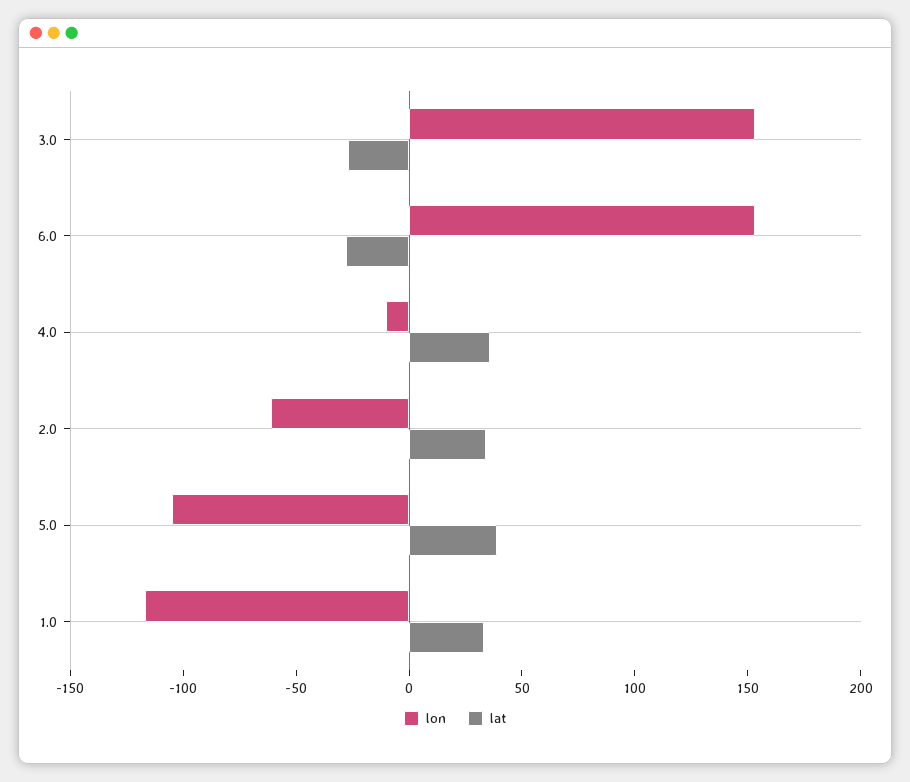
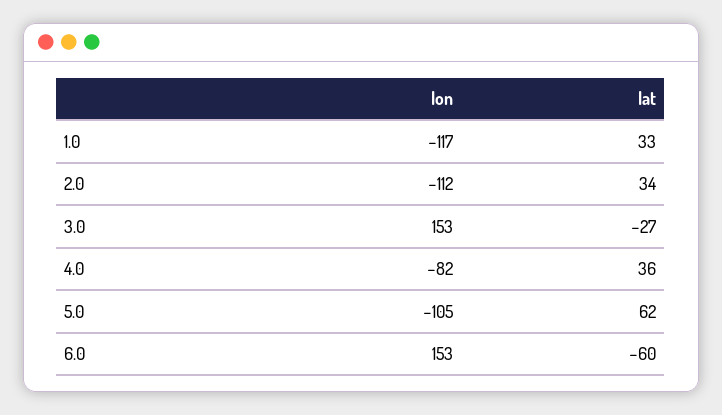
  {
    "lon": {
      "3.0": 153,
      "6.0": 153,
-     "4.0": -10,
+     "4.0": -82,
-     "2.0": -60,
+     "2.0": -112,
      "5.0": -105,
      "1.0": -117
    },
    "lat": {
      "3.0": -27,
-     "6.0": -30,
+     "6.0": -60,
      "4.0": 36,
      "2.0": 34,
-     "5.0": 40,
+     "5.0": 62,
      "1.0": 33
    }
  }

